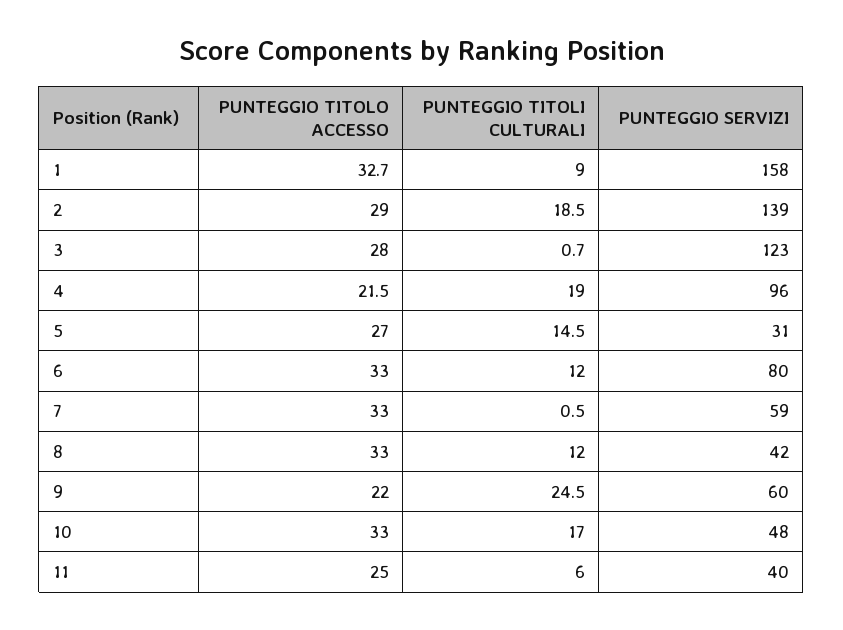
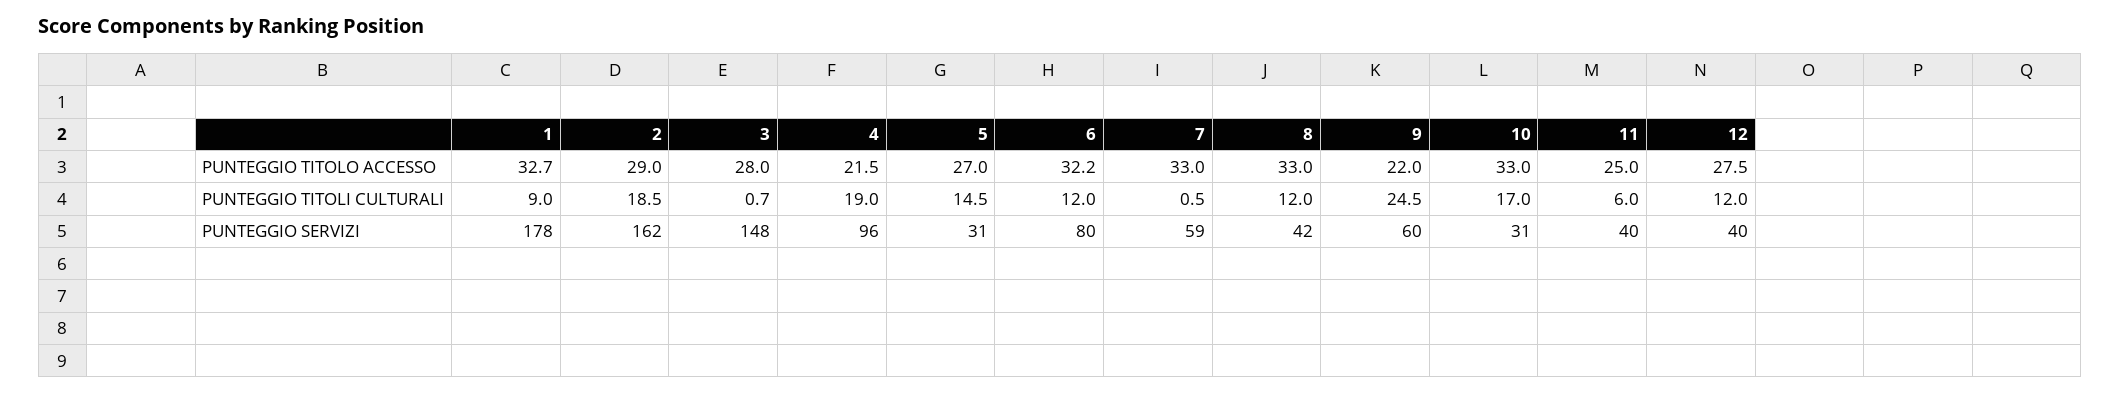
  {
    "PUNTEGGIO TITOLO ACCESSO": {
      "1": 32.7,
      "2": 29,
      "3": 28,
      "4": 21.5,
      "5": 27,
-     "6": 33,
+     "6": 32.2,
      "7": 33,
      "8": 33,
      "9": 22,
      "10": 33,
-     "11": 25
+     "11": 25,
+     "12": 27.5
    },
    "PUNTEGGIO TITOLI CULTURALI": {
      "1": 9,
      "2": 18.5,
      "3": 0.7,
      "4": 19,
      "5": 14.5,
      "6": 12,
      "7": 0.5,
      "8": 12,
      "9": 24.5,
      "10": 17,
-     "11": 6
+     "11": 6,
+     "12": 12
    },
    "PUNTEGGIO SERVIZI": {
-     "1": 158,
+     "1": 178,
-     "2": 139,
+     "2": 162,
-     "3": 123,
+     "3": 148,
      "4": 96,
      "5": 31,
      "6": 80,
      "7": 59,
      "8": 42,
      "9": 60,
-     "10": 48,
+     "10": 31,
-     "11": 40
+     "11": 40,
+     "12": 40
    }
  }

